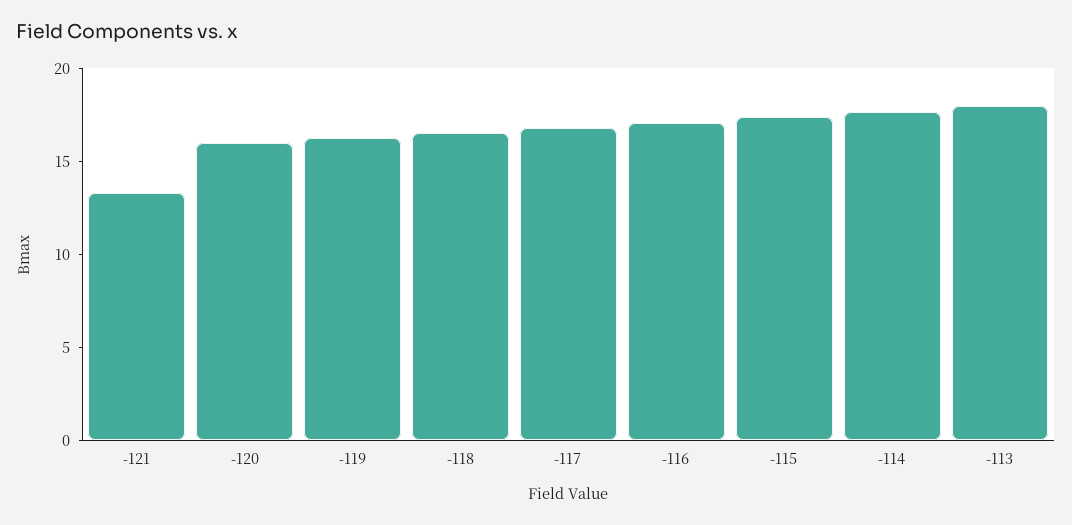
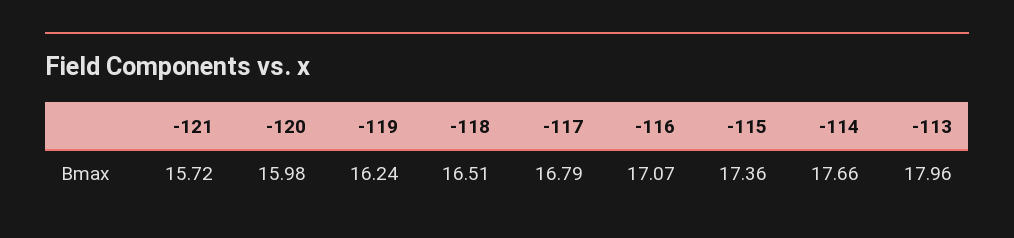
  {
-   "-121": 13,
+   "-121": 15.72,
    "-120": 15.98,
    "-119": 16.24,
    "-118": 16.51,
    "-117": 16.79,
    "-116": 17.07,
    "-115": 17.36,
    "-114": 17.66,
    "-113": 17.96
  }

